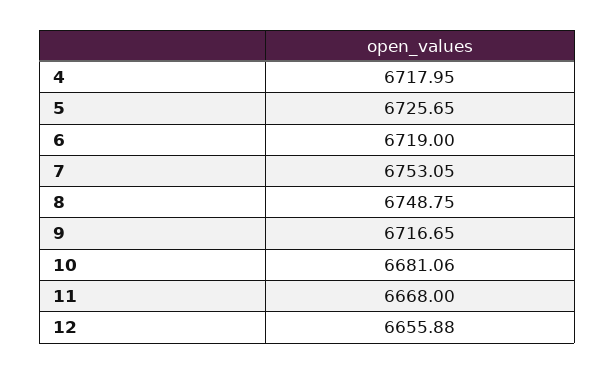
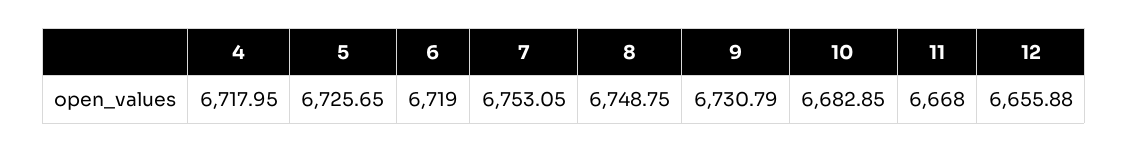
  {
    "4": 6717.95,
    "5": 6725.65,
    "6": 6719,
    "7": 6753.05,
    "8": 6748.75,
-   "9": 6716.65,
+   "9": 6730.79,
-   "10": 6681.06,
+   "10": 6682.85,
    "11": 6668,
    "12": 6655.88
  }

